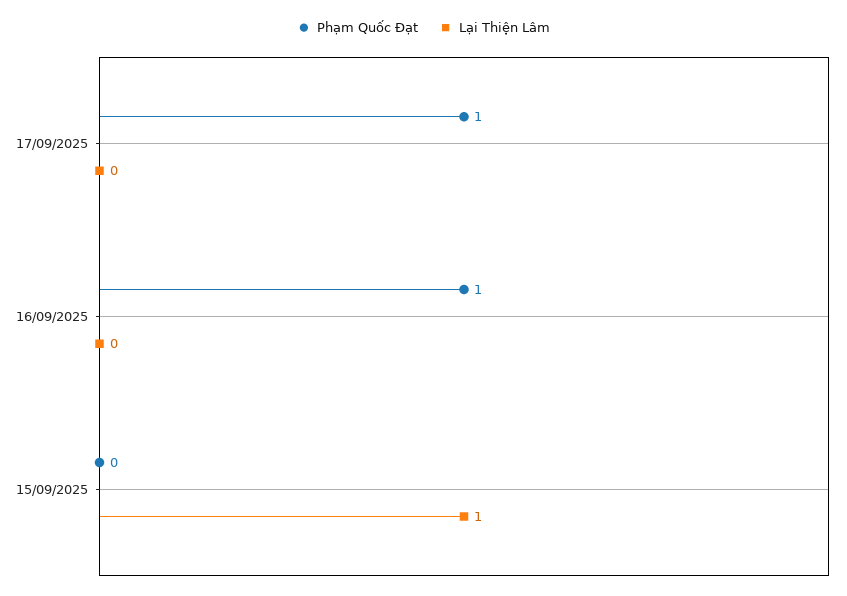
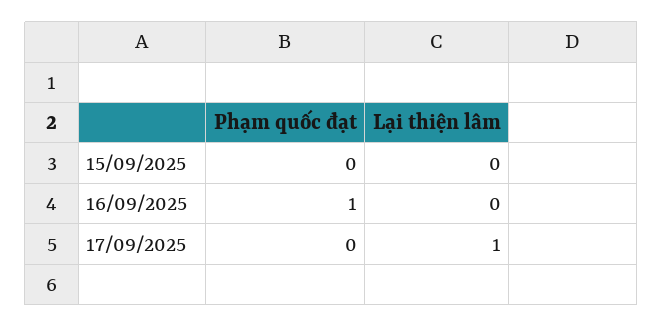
  {
    "Phạm Quốc Đạt": {
-     "17/09/2025": 1,
+     "17/09/2025": 0,
      "16/09/2025": 1,
      "15/09/2025": 0
    },
    "Lại Thiện Lâm": {
-     "17/09/2025": 0,
+     "17/09/2025": 1,
      "16/09/2025": 0,
-     "15/09/2025": 1
+     "15/09/2025": 0
    }
  }

